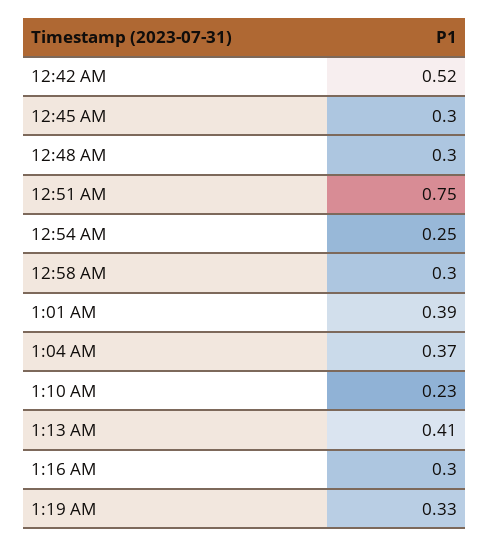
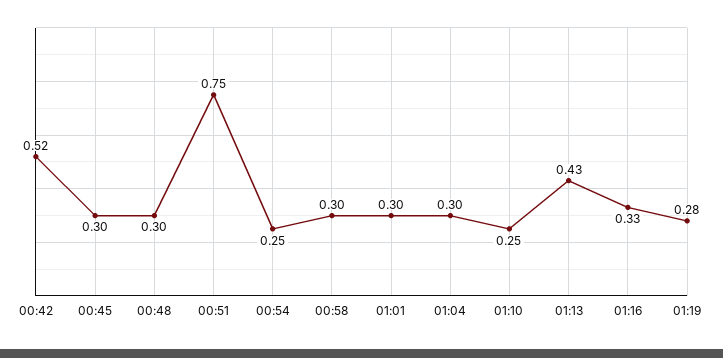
  {
    "12:42 AM": 0.52,
    "12:45 AM": 0.3,
    "12:48 AM": 0.3,
    "12:51 AM": 0.75,
    "12:54 AM": 0.25,
    "12:58 AM": 0.3,
-   "1:01 AM": 0.39,
+   "1:01 AM": 0.3,
-   "1:04 AM": 0.37,
+   "1:04 AM": 0.3,
-   "1:10 AM": 0.23,
+   "1:10 AM": 0.25,
-   "1:13 AM": 0.41,
+   "1:13 AM": 0.43,
-   "1:16 AM": 0.3,
+   "1:16 AM": 0.33,
-   "1:19 AM": 0.33
+   "1:19 AM": 0.28
  }

